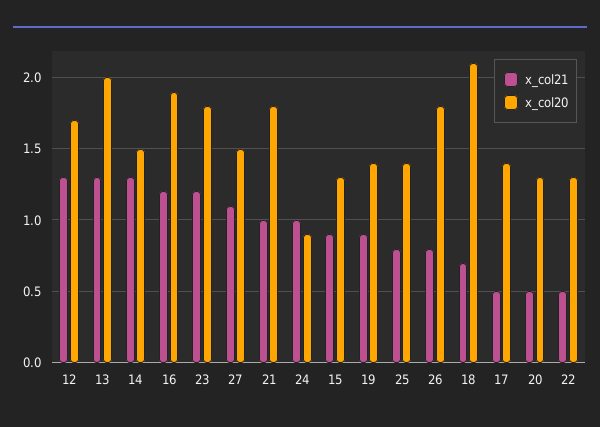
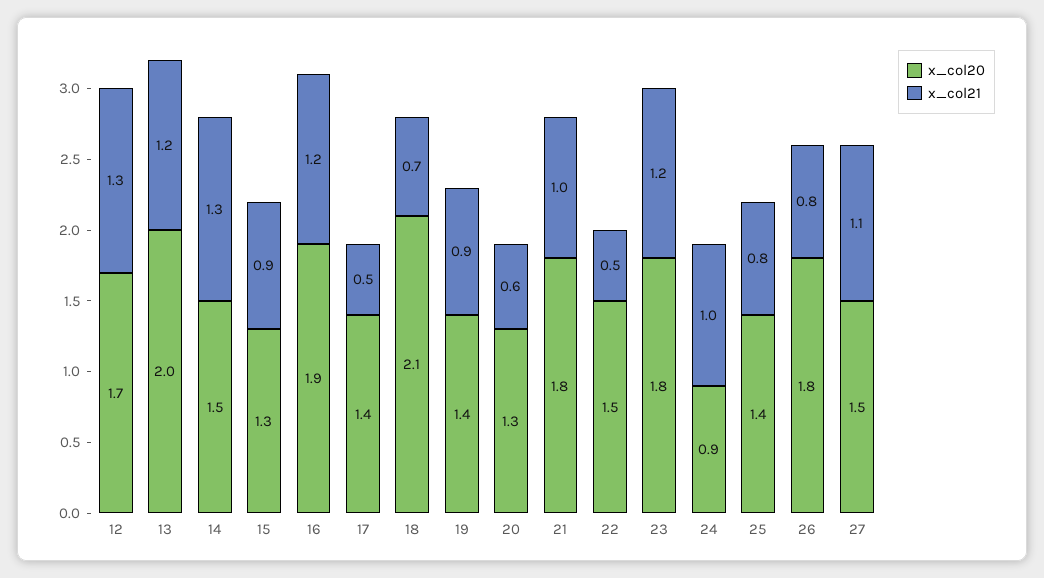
  {
    "x_col21": {
      "12": 1.3,
-     "13": 1.3,
+     "13": 1.2,
      "14": 1.3,
      "16": 1.2,
      "23": 1.2,
      "27": 1.1,
      "21": 1,
      "24": 1,
      "15": 0.9,
      "19": 0.9,
      "25": 0.8,
      "26": 0.8,
      "18": 0.7,
      "17": 0.5,
-     "20": 0.5,
+     "20": 0.6,
      "22": 0.5
    },
    "x_col20": {
      "12": 1.7,
      "13": 2,
      "14": 1.5,
      "16": 1.9,
      "23": 1.8,
      "27": 1.5,
      "21": 1.8,
      "24": 0.9,
      "15": 1.3,
      "19": 1.4,
      "25": 1.4,
      "26": 1.8,
      "18": 2.1,
      "17": 1.4,
      "20": 1.3,
-     "22": 1.3
+     "22": 1.5
    }
  }

